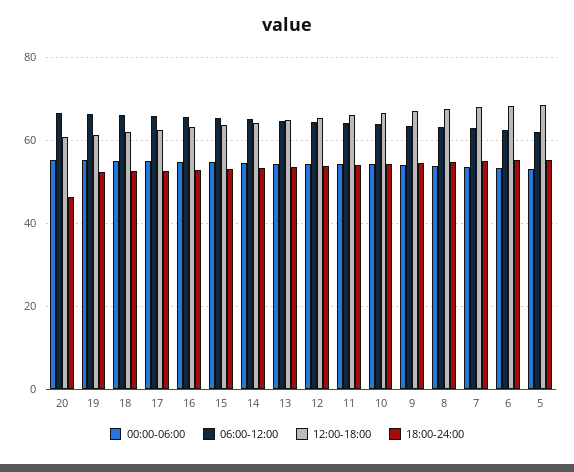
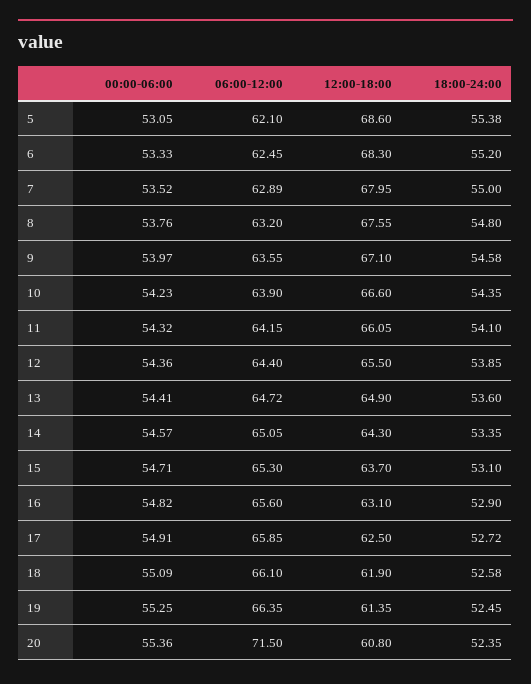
  {
    "00:00-06:00": {
      "20": 55.36,
      "19": 55.25,
      "18": 55.09,
      "17": 54.91,
      "16": 54.82,
      "15": 54.71,
      "14": 54.57,
      "13": 54.41,
      "12": 54.36,
      "11": 54.32,
      "10": 54.23,
      "9": 53.97,
      "8": 53.76,
      "7": 53.52,
      "6": 53.33,
      "5": 53.05
    },
    "06:00-12:00": {
-     "20": 66,
+     "20": 71.5,
      "19": 66.35,
      "18": 66.1,
      "17": 65.85,
      "16": 65.6,
      "15": 65.3,
      "14": 65.05,
      "13": 64.72,
      "12": 64.4,
      "11": 64.15,
      "10": 63.9,
      "9": 63.55,
      "8": 63.2,
      "7": 62.89,
      "6": 62.45,
      "5": 62.1
    },
    "12:00-18:00": {
      "20": 60.8,
      "19": 61.35,
      "18": 61.9,
      "17": 62.5,
      "16": 63.1,
      "15": 63.7,
      "14": 64.3,
      "13": 64.9,
      "12": 65.5,
      "11": 66.05,
      "10": 66.6,
      "9": 67.1,
      "8": 67.55,
      "7": 67.95,
      "6": 68.3,
      "5": 68.6
    },
    "18:00-24:00": {
-     "20": 46,
+     "20": 52.35,
      "19": 52.45,
      "18": 52.58,
      "17": 52.72,
      "16": 52.9,
      "15": 53.1,
      "14": 53.35,
      "13": 53.6,
      "12": 53.85,
      "11": 54.1,
      "10": 54.35,
      "9": 54.58,
      "8": 54.8,
      "7": 55,
      "6": 55.2,
      "5": 55.38
    }
  }

